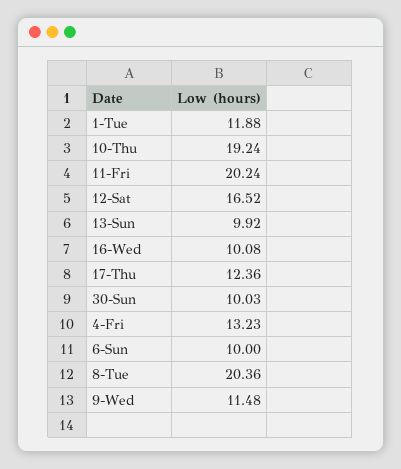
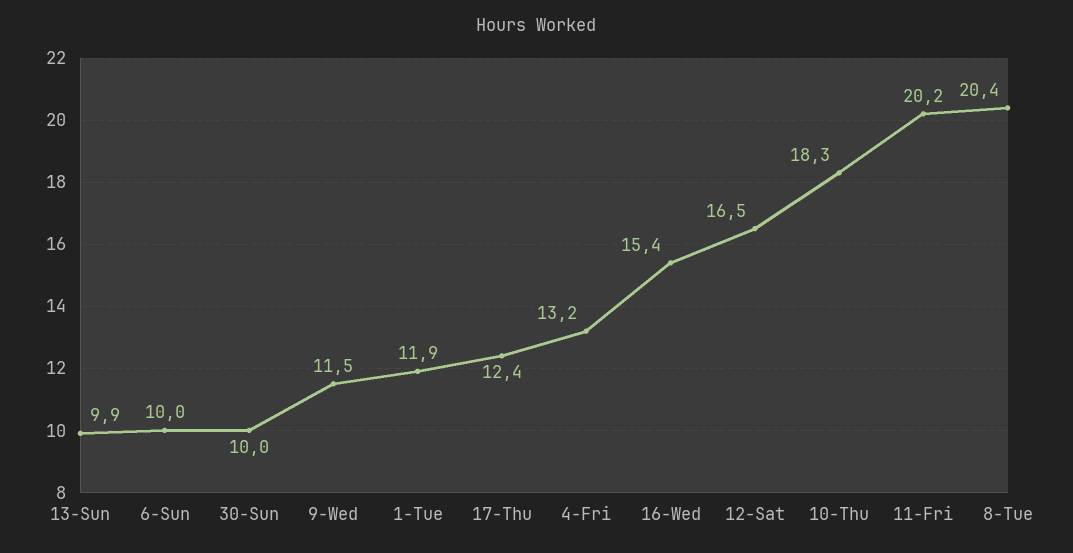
  {
    "1-Tue": 11.88,
-   "10-Thu": 19.24,
+   "10-Thu": 18.3,
    "11-Fri": 20.24,
    "12-Sat": 16.52,
    "13-Sun": 9.92,
-   "16-Wed": 10.08,
+   "16-Wed": 15.4,
    "17-Thu": 12.36,
    "30-Sun": 10.03,
    "4-Fri": 13.23,
    "6-Sun": 10,
    "8-Tue": 20.36,
    "9-Wed": 11.48
  }

